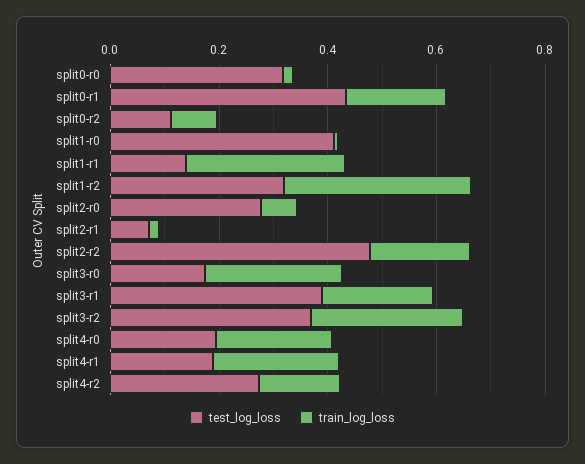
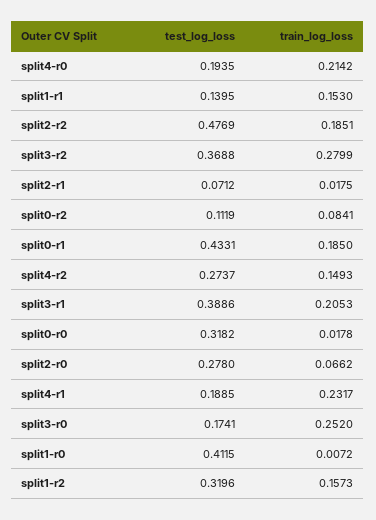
  {
    "test_log_loss": {
      "split0-r0": 0.3182,
      "split0-r1": 0.4331,
      "split0-r2": 0.1119,
      "split1-r0": 0.4115,
      "split1-r1": 0.1395,
      "split1-r2": 0.3196,
      "split2-r0": 0.278,
      "split2-r1": 0.0712,
      "split2-r2": 0.4769,
      "split3-r0": 0.1741,
      "split3-r1": 0.3886,
      "split3-r2": 0.3688,
      "split4-r0": 0.1935,
      "split4-r1": 0.1885,
      "split4-r2": 0.2737
    },
    "train_log_loss": {
      "split0-r0": 0.0178,
      "split0-r1": 0.185,
      "split0-r2": 0.0841,
      "split1-r0": 0.0072,
-     "split1-r1": 0.3,
+     "split1-r1": 0.153,
-     "split1-r2": 0.35,
+     "split1-r2": 0.1573,
      "split2-r0": 0.0662,
      "split2-r1": 0.0175,
      "split2-r2": 0.1851,
      "split3-r0": 0.252,
      "split3-r1": 0.2053,
      "split3-r2": 0.2799,
      "split4-r0": 0.2142,
      "split4-r1": 0.2317,
      "split4-r2": 0.1493
    }
  }

